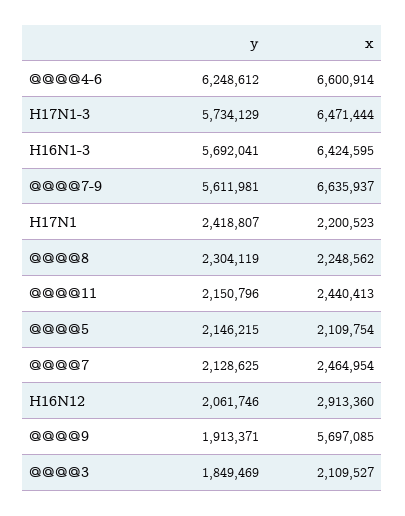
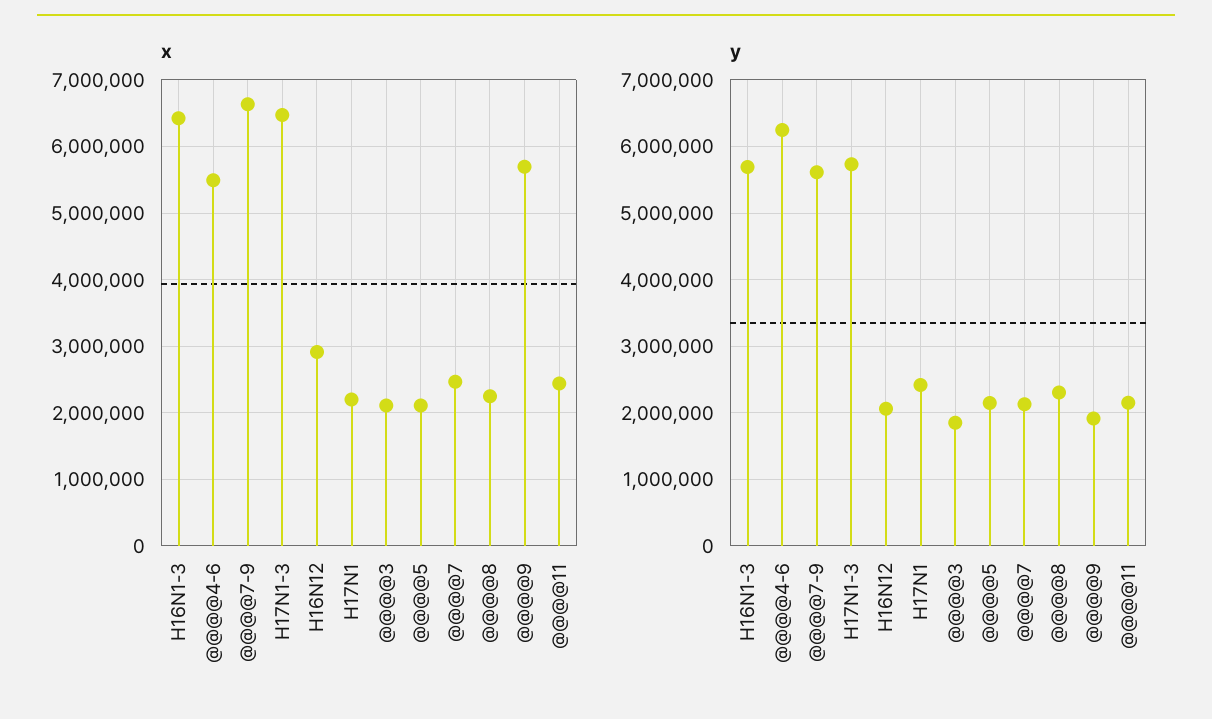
  {
    "y": {
      "@@@@4-6": 6248612,
      "H17N1-3": 5734129,
      "H16N1-3": 5692041,
      "@@@@7-9": 5611981,
      "H17N1": 2418807,
      "@@@@8": 2304119,
      "@@@@11": 2150796,
      "@@@@5": 2146215,
      "@@@@7": 2128625,
      "H16N12": 2061746,
      "@@@@9": 1913371,
      "@@@@3": 1849469
    },
    "x": {
-     "@@@@4-6": 6600914,
+     "@@@@4-6": 5500000,
      "H17N1-3": 6471444,
      "H16N1-3": 6424595,
      "@@@@7-9": 6635937,
      "H17N1": 2200523,
      "@@@@8": 2248562,
      "@@@@11": 2440413,
      "@@@@5": 2109754,
      "@@@@7": 2464954,
      "H16N12": 2913360,
      "@@@@9": 5697085,
      "@@@@3": 2109527
    }
  }

